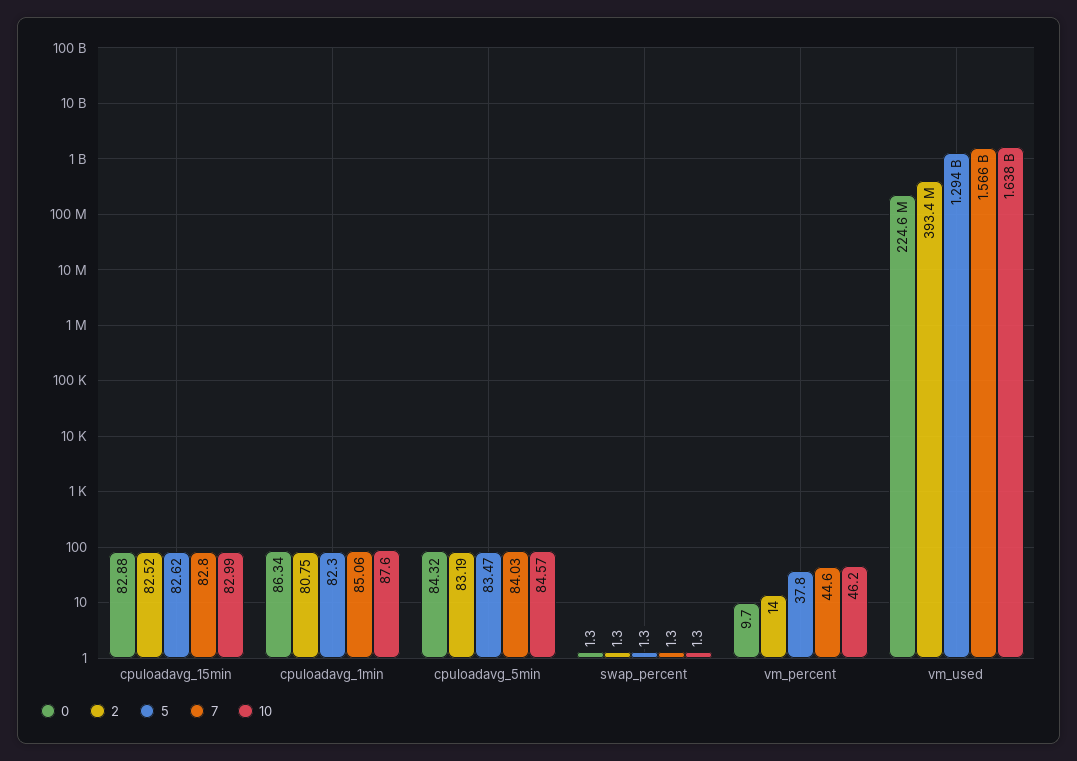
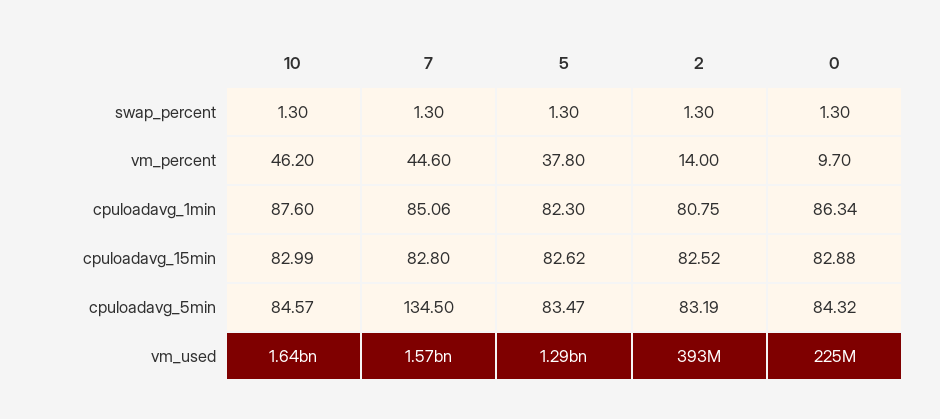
  {
    "0": {
      "cpuloadavg_15min": 82.88,
      "cpuloadavg_1min": 86.34,
      "cpuloadavg_5min": 84.32,
      "swap_percent": 1.3,
      "vm_percent": 9.7,
      "vm_used": 224600000
    },
    "2": {
      "cpuloadavg_15min": 82.52,
      "cpuloadavg_1min": 80.75,
      "cpuloadavg_5min": 83.19,
      "swap_percent": 1.3,
      "vm_percent": 14,
      "vm_used": 393400000
    },
    "5": {
      "cpuloadavg_15min": 82.62,
      "cpuloadavg_1min": 82.3,
      "cpuloadavg_5min": 83.47,
      "swap_percent": 1.3,
      "vm_percent": 37.8,
      "vm_used": 1294000000
    },
    "7": {
      "cpuloadavg_15min": 82.8,
      "cpuloadavg_1min": 85.06,
-     "cpuloadavg_5min": 84.03,
+     "cpuloadavg_5min": 134.5,
      "swap_percent": 1.3,
      "vm_percent": 44.6,
      "vm_used": 1566000000
    },
    "10": {
      "cpuloadavg_15min": 82.99,
      "cpuloadavg_1min": 87.6,
      "cpuloadavg_5min": 84.57,
      "swap_percent": 1.3,
      "vm_percent": 46.2,
      "vm_used": 1638000000
    }
  }

